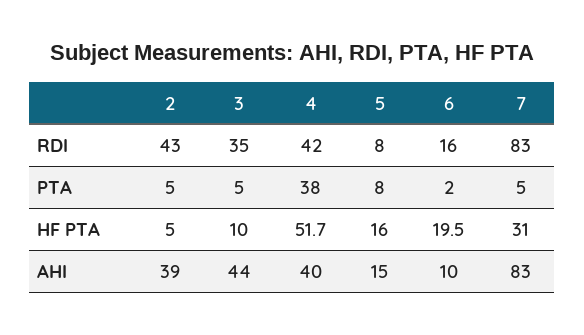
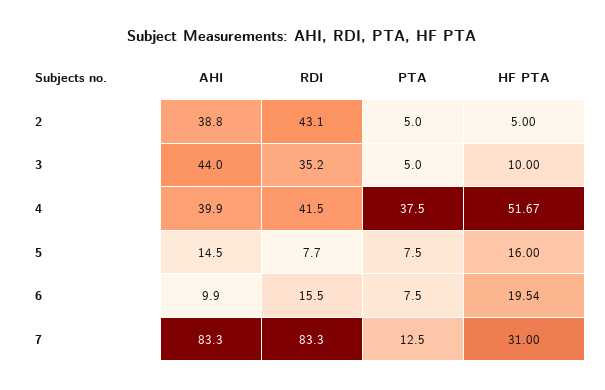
  {
    "2": {
      "RDI": 43.1,
      "PTA": 5,
      "HF PTA": 5,
      "AHI": 38.8
    },
    "3": {
      "RDI": 35.2,
      "PTA": 5,
      "HF PTA": 10,
      "AHI": 44
    },
    "4": {
      "RDI": 41.5,
      "PTA": 37.5,
      "HF PTA": 51.67,
      "AHI": 39.9
    },
    "5": {
      "RDI": 7.7,
      "PTA": 7.5,
      "HF PTA": 16,
      "AHI": 14.5
    },
    "6": {
      "RDI": 15.5,
-     "PTA": 2,
+     "PTA": 7.5,
      "HF PTA": 19.54,
      "AHI": 9.9
    },
    "7": {
      "RDI": 83.3,
-     "PTA": 5,
+     "PTA": 12.5,
      "HF PTA": 31,
      "AHI": 83.3
    }
  }

